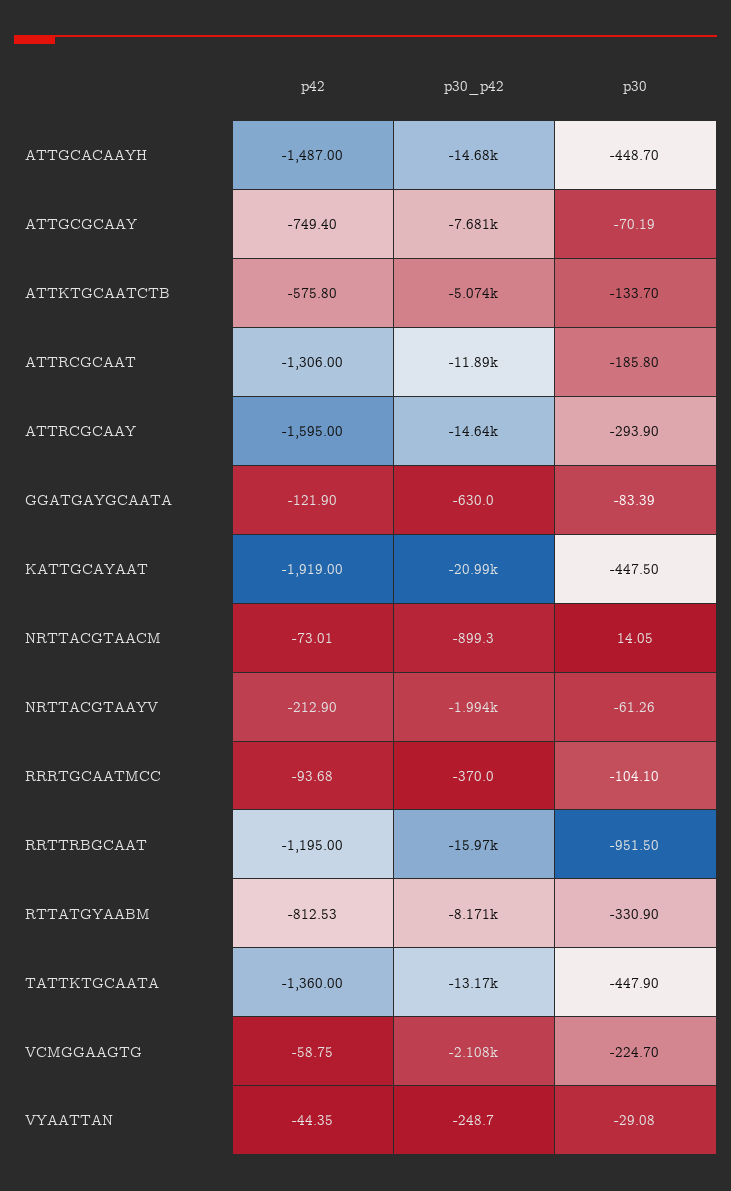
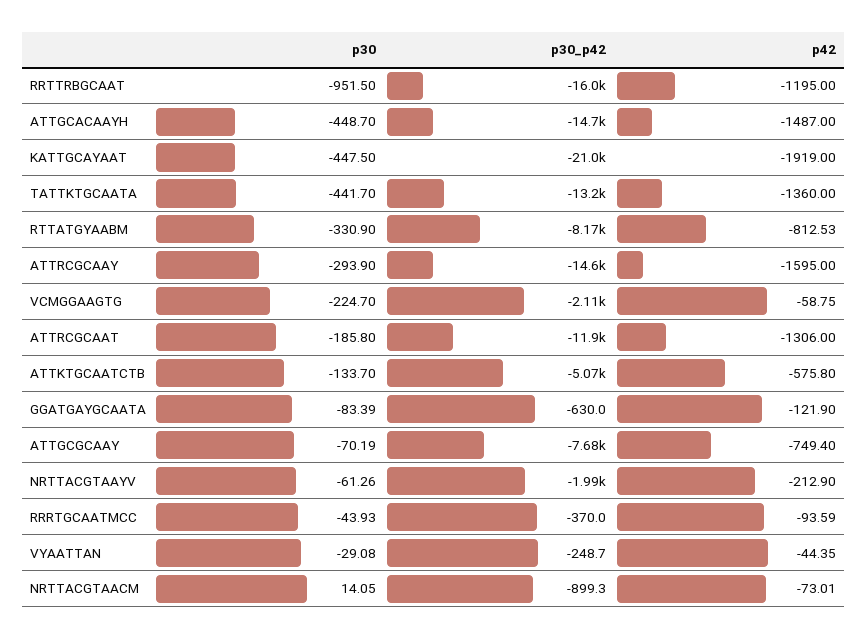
  {
    "p42": {
      "ATTGCACAAYH": -1487,
      "ATTGCGCAAY": -749.4,
      "ATTKTGCAATCTB": -575.8,
      "ATTRCGCAAT": -1306,
      "ATTRCGCAAY": -1595,
      "GGATGAYGCAATA": -121.9,
      "KATTGCAYAAT": -1919,
      "NRTTACGTAACM": -73.01,
      "NRTTACGTAAYV": -212.9,
-     "RRRTGCAATMCC": -93.68,
+     "RRRTGCAATMCC": -93.59,
      "RRTTRBGCAAT": -1195,
      "RTTATGYAABM": -812.53,
      "TATTKTGCAATA": -1360,
      "VCMGGAAGTG": -58.75,
      "VYAATTAN": -44.35
    },
    "p30_p42": {
      "ATTGCACAAYH": -14680,
      "ATTGCGCAAY": -7681,
      "ATTKTGCAATCTB": -5074,
      "ATTRCGCAAT": -11890,
      "ATTRCGCAAY": -14640,
      "GGATGAYGCAATA": -630,
      "KATTGCAYAAT": -20990,
      "NRTTACGTAACM": -899.3,
      "NRTTACGTAAYV": -1994,
      "RRRTGCAATMCC": -370,
      "RRTTRBGCAAT": -15970,
      "RTTATGYAABM": -8171,
      "TATTKTGCAATA": -13170,
      "VCMGGAAGTG": -2108,
      "VYAATTAN": -248.7
    },
    "p30": {
      "ATTGCACAAYH": -448.7,
      "ATTGCGCAAY": -70.19,
      "ATTKTGCAATCTB": -133.7,
      "ATTRCGCAAT": -185.8,
      "ATTRCGCAAY": -293.9,
      "GGATGAYGCAATA": -83.39,
      "KATTGCAYAAT": -447.5,
      "NRTTACGTAACM": 14.05,
      "NRTTACGTAAYV": -61.26,
-     "RRRTGCAATMCC": -104.1,
+     "RRRTGCAATMCC": -43.93,
      "RRTTRBGCAAT": -951.5,
      "RTTATGYAABM": -330.9,
-     "TATTKTGCAATA": -447.9,
+     "TATTKTGCAATA": -441.7,
      "VCMGGAAGTG": -224.7,
      "VYAATTAN": -29.08
    }
  }

